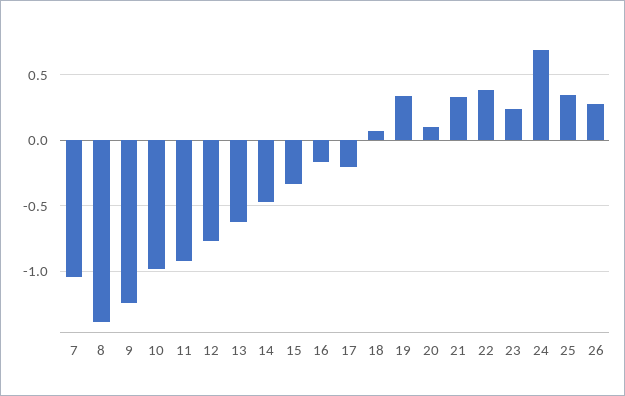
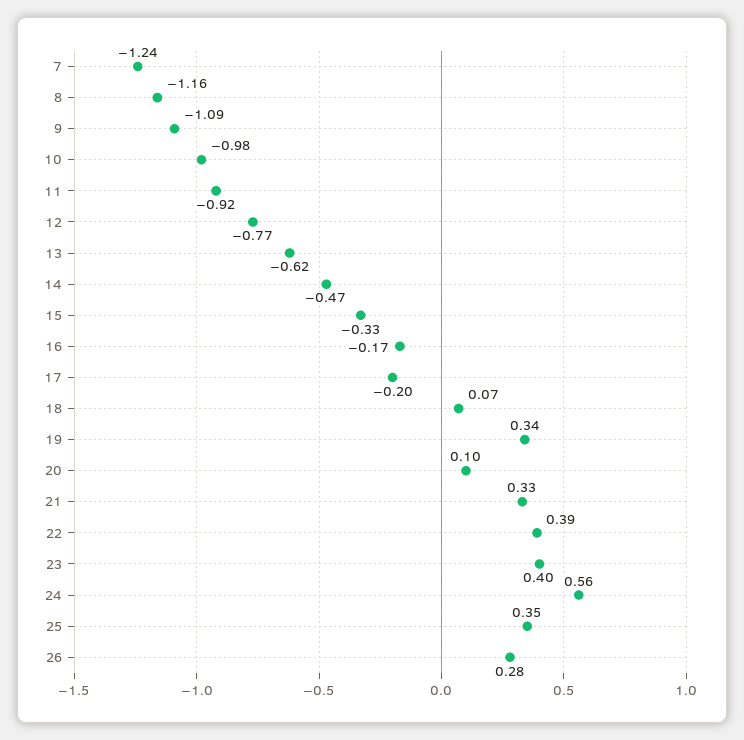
  {
-   "7": -1.05,
+   "7": -1.24,
-   "8": -1.4,
+   "8": -1.16,
-   "9": -1.25,
+   "9": -1.09,
    "10": -0.98,
    "11": -0.92,
    "12": -0.77,
    "13": -0.62,
    "14": -0.47,
    "15": -0.33,
    "16": -0.17,
    "17": -0.2,
    "18": 0.07,
    "19": 0.34,
    "20": 0.1,
    "21": 0.33,
    "22": 0.39,
-   "23": 0.25,
+   "23": 0.4,
-   "24": 0.7,
+   "24": 0.56,
    "25": 0.35,
    "26": 0.28
  }

